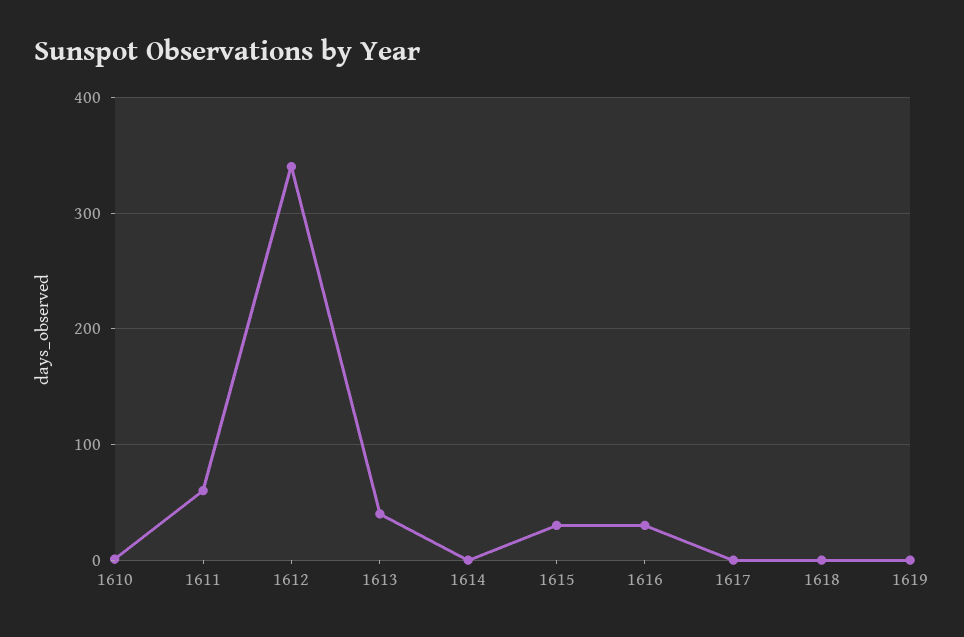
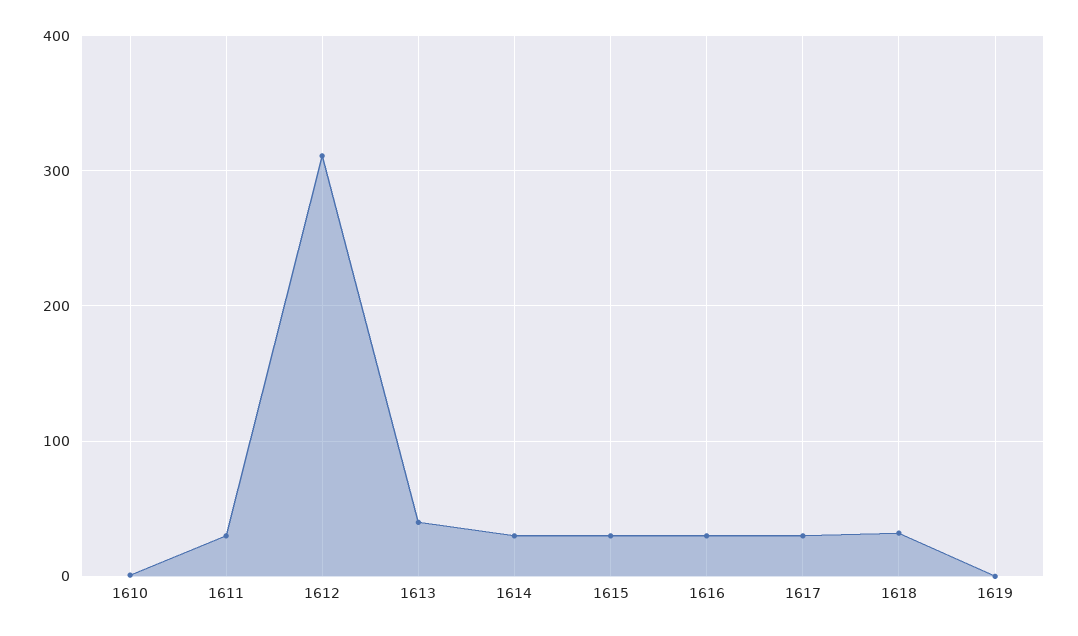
  {
    "1610": 0,
-   "1611": 60,
+   "1611": 30,
-   "1612": 340,
+   "1612": 310,
    "1613": 40,
-   "1614": 0,
+   "1614": 30,
    "1615": 30,
    "1616": 30,
-   "1617": 0,
+   "1617": 30,
-   "1618": 0,
+   "1618": 30,
    "1619": 0
  }

